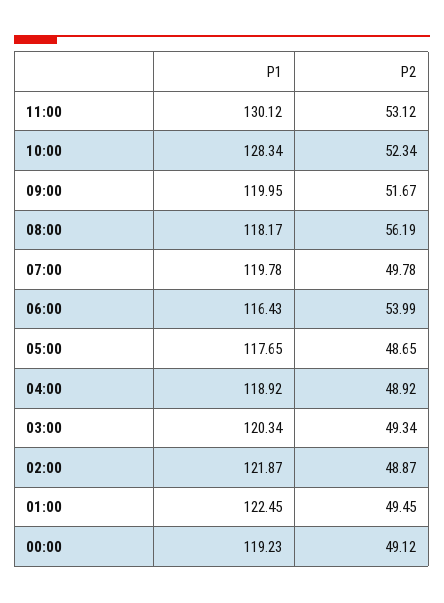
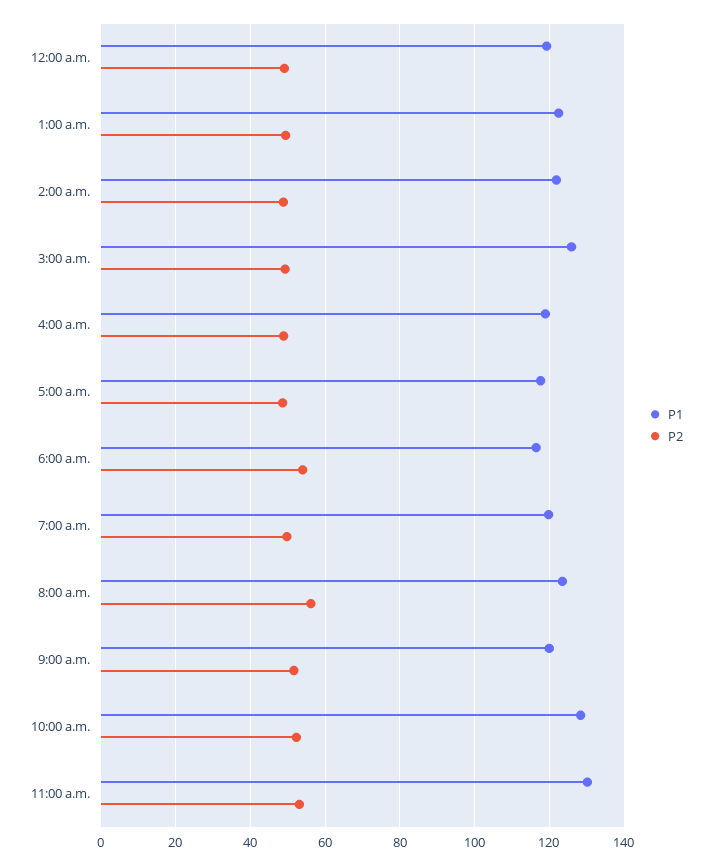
  {
    "P1": {
      "11:00": 130.12,
      "10:00": 128.34,
      "09:00": 119.95,
-     "08:00": 118.17,
+     "08:00": 124,
      "07:00": 119.78,
      "06:00": 116.43,
      "05:00": 117.65,
      "04:00": 118.92,
-     "03:00": 120.34,
+     "03:00": 126,
      "02:00": 121.87,
      "01:00": 122.45,
      "00:00": 119.23
    },
    "P2": {
      "11:00": 53.12,
      "10:00": 52.34,
      "09:00": 51.67,
      "08:00": 56.19,
      "07:00": 49.78,
      "06:00": 53.99,
      "05:00": 48.65,
      "04:00": 48.92,
      "03:00": 49.34,
      "02:00": 48.87,
      "01:00": 49.45,
      "00:00": 49.12
    }
  }

